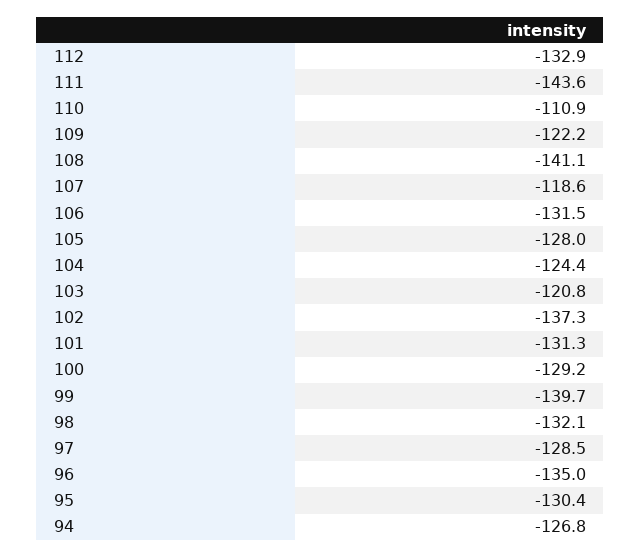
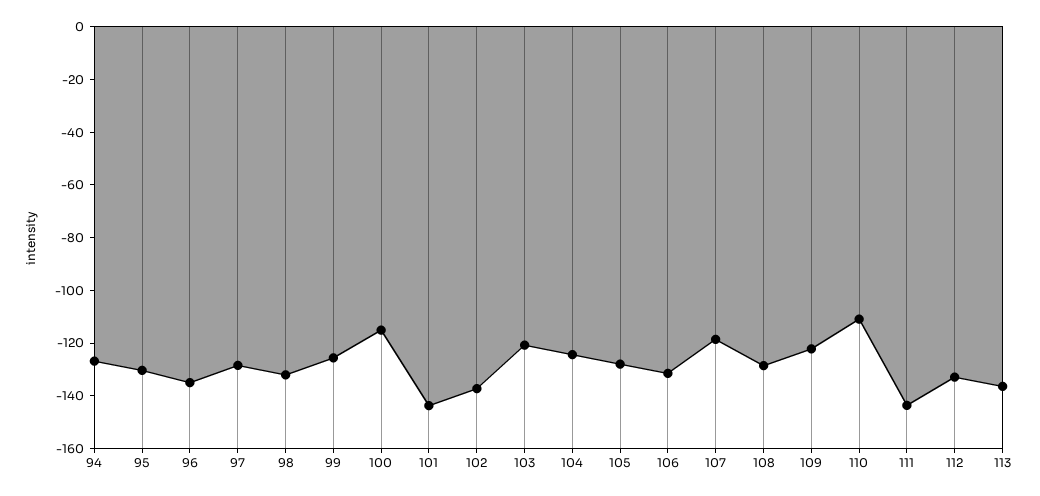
  {
    "112": -132.9,
    "111": -143.6,
    "110": -110.9,
    "109": -122.2,
-   "108": -141.1,
+   "108": -130,
    "107": -118.6,
    "106": -131.5,
    "105": -128,
    "104": -124.4,
    "103": -120.8,
    "102": -137.3,
-   "101": -131.3,
+   "101": -145,
-   "100": -129.2,
+   "100": -115,
-   "99": -139.7,
+   "99": -125,
    "98": -132.1,
    "97": -128.5,
    "96": -135,
    "95": -130.4,
-   "94": -126.8
+   "94": -126.8,
+   "113": -135
  }

